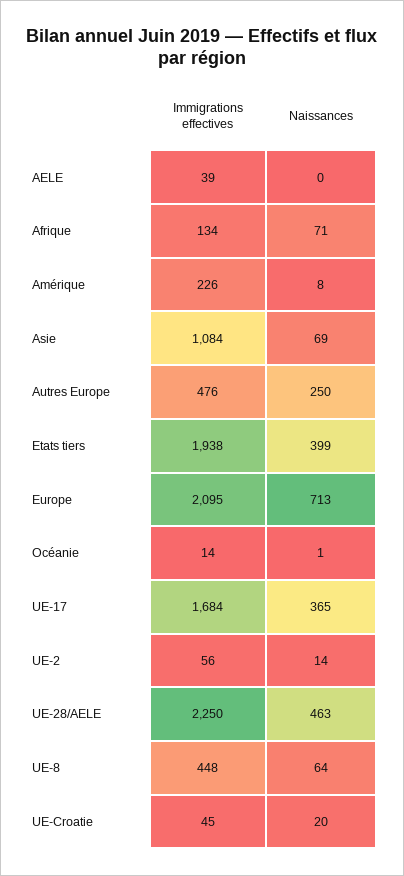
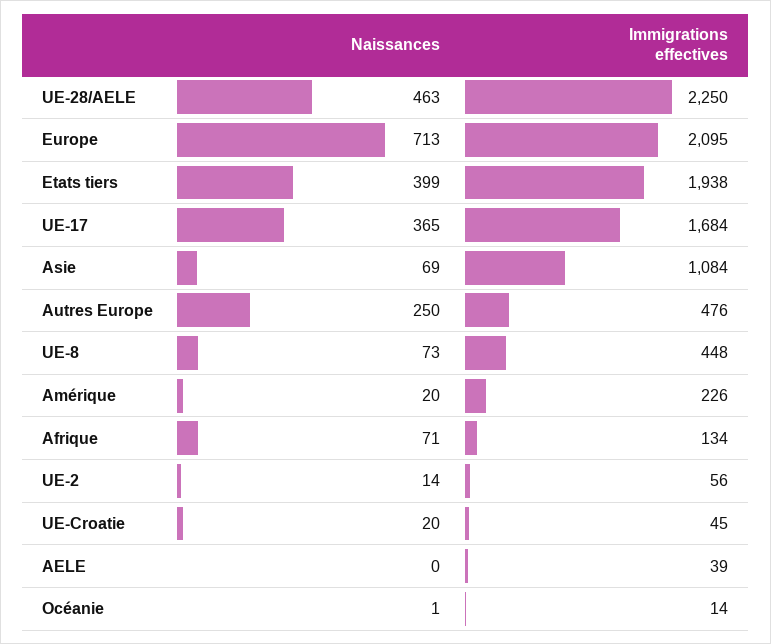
  {
    "Immigrations effectives": {
      "AELE": 39,
      "Afrique": 134,
      "Amérique": 226,
      "Asie": 1084,
      "Autres Europe": 476,
      "Etats tiers": 1938,
      "Europe": 2095,
      "Océanie": 14,
      "UE-17": 1684,
      "UE-2": 56,
      "UE-28/AELE": 2250,
      "UE-8": 448,
      "UE-Croatie": 45
    },
    "Naissances": {
      "AELE": 0,
      "Afrique": 71,
-     "Amérique": 8,
+     "Amérique": 20,
      "Asie": 69,
      "Autres Europe": 250,
      "Etats tiers": 399,
      "Europe": 713,
      "Océanie": 1,
      "UE-17": 365,
      "UE-2": 14,
      "UE-28/AELE": 463,
-     "UE-8": 64,
+     "UE-8": 73,
      "UE-Croatie": 20
    }
  }

